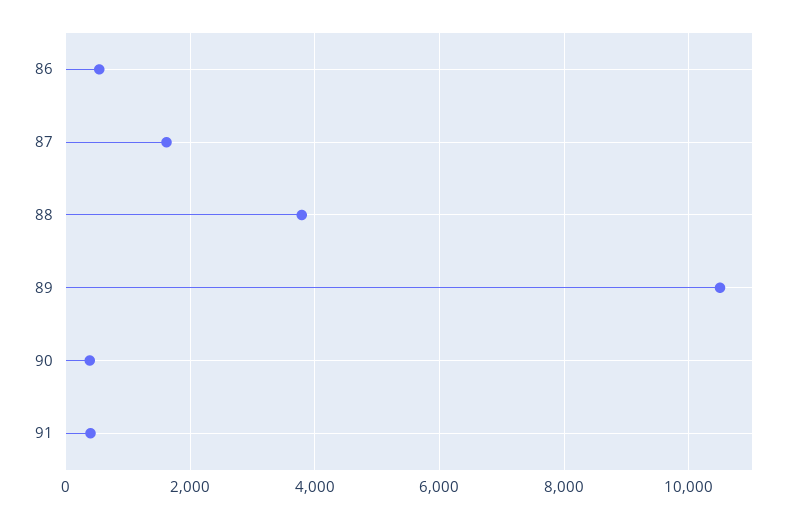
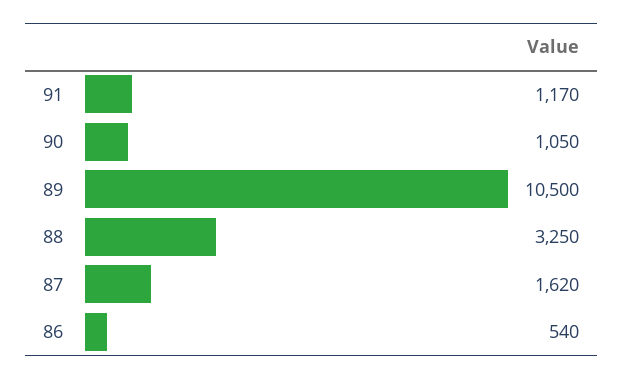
  {
    "86": 540,
    "87": 1620,
-   "88": 3800,
+   "88": 3250,
    "89": 10500,
-   "90": 400,
+   "90": 1050,
-   "91": 400
+   "91": 1170
  }

